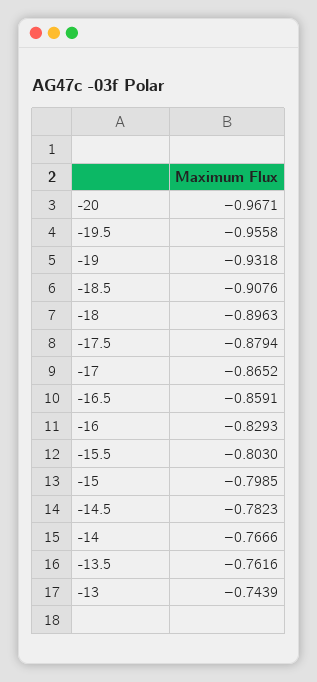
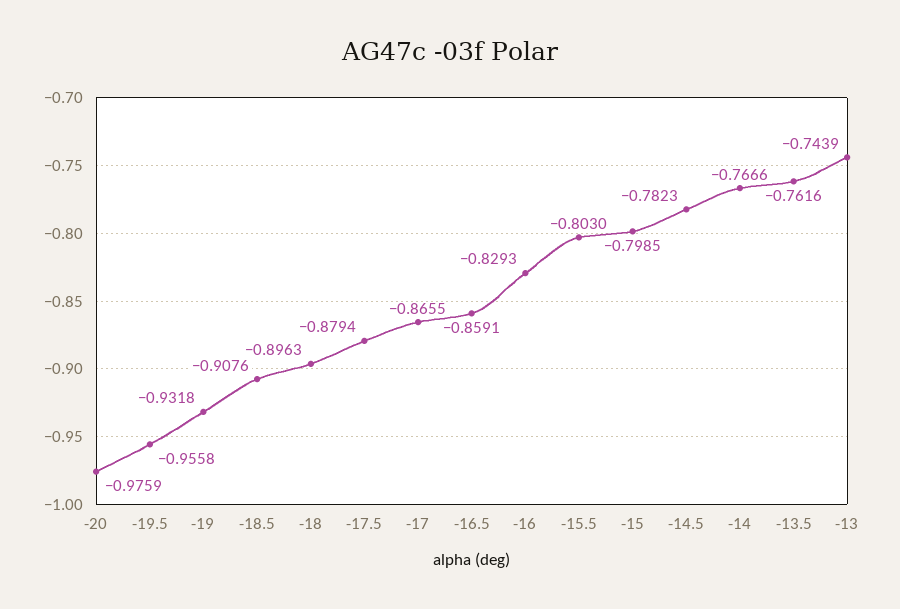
  {
-   "-20": -0.9671,
+   "-20": -0.9759,
    "-19.5": -0.9558,
    "-19": -0.9318,
    "-18.5": -0.9076,
    "-18": -0.8963,
    "-17.5": -0.8794,
-   "-17": -0.8652,
+   "-17": -0.8655,
    "-16.5": -0.8591,
    "-16": -0.8293,
    "-15.5": -0.803,
    "-15": -0.7985,
    "-14.5": -0.7823,
    "-14": -0.7666,
    "-13.5": -0.7616,
    "-13": -0.7439
  }

